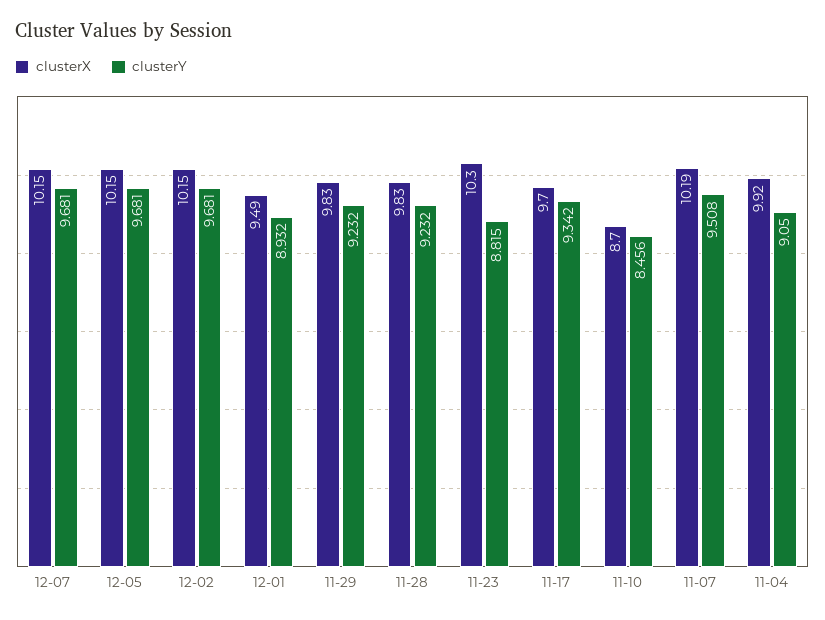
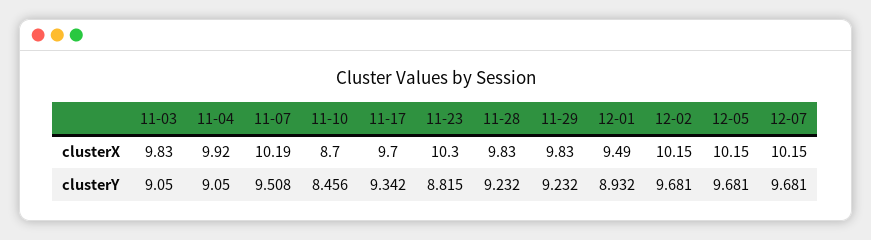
  {
    "clusterX": {
      "12-07": 10.15,
      "12-05": 10.15,
      "12-02": 10.15,
      "12-01": 9.49,
      "11-29": 9.83,
      "11-28": 9.83,
      "11-23": 10.3,
      "11-17": 9.7,
      "11-10": 8.7,
      "11-07": 10.19,
-     "11-04": 9.92
+     "11-04": 9.92,
+     "11-03": 9.83
    },
    "clusterY": {
      "12-07": 9.681,
      "12-05": 9.681,
      "12-02": 9.681,
      "12-01": 8.932,
      "11-29": 9.232,
      "11-28": 9.232,
      "11-23": 8.815,
      "11-17": 9.342,
      "11-10": 8.456,
      "11-07": 9.508,
-     "11-04": 9.05
+     "11-04": 9.05,
+     "11-03": 9.05
    }
  }

